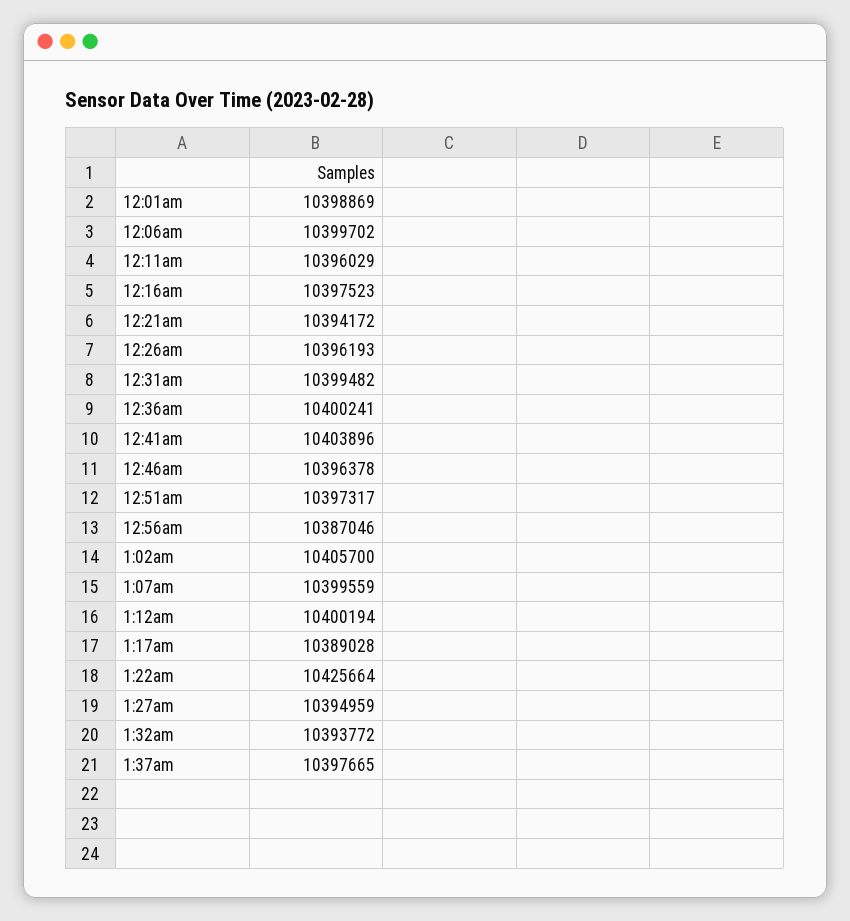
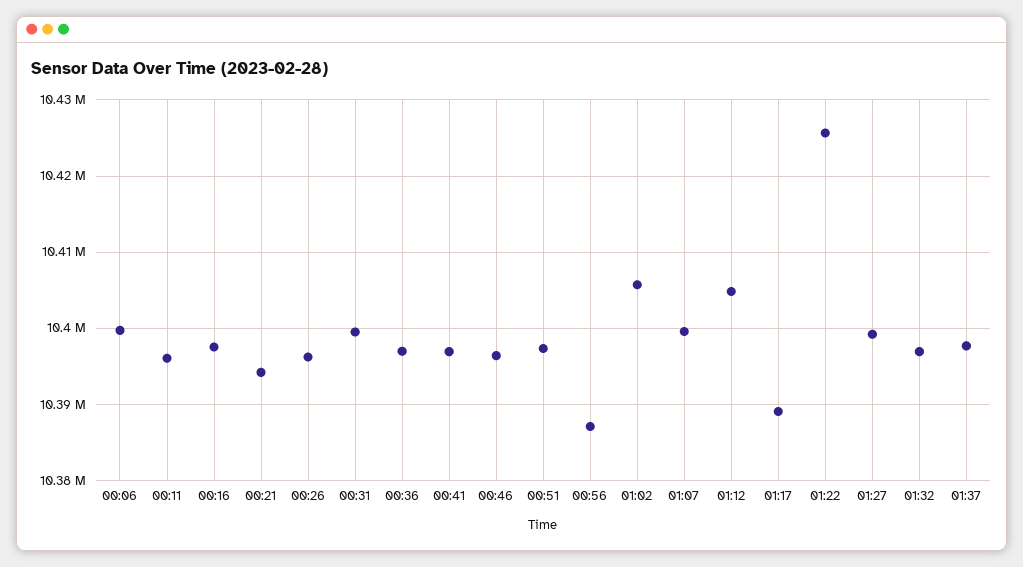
  {
-   "12:01am": 10398869,
    "12:06am": 10399702,
    "12:11am": 10396029,
    "12:16am": 10397523,
    "12:21am": 10394172,
    "12:26am": 10396193,
    "12:31am": 10399482,
-   "12:36am": 10400241,
+   "12:36am": 10397000,
-   "12:41am": 10403896,
+   "12:41am": 10397000,
    "12:46am": 10396378,
    "12:51am": 10397317,
    "12:56am": 10387046,
    "1:02am": 10405700,
    "1:07am": 10399559,
-   "1:12am": 10400194,
+   "1:12am": 10405000,
    "1:17am": 10389028,
    "1:22am": 10425664,
-   "1:27am": 10394959,
+   "1:27am": 10399000,
-   "1:32am": 10393772,
+   "1:32am": 10397000,
    "1:37am": 10397665
  }

